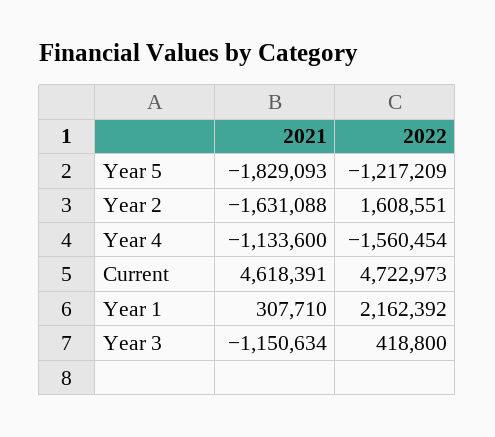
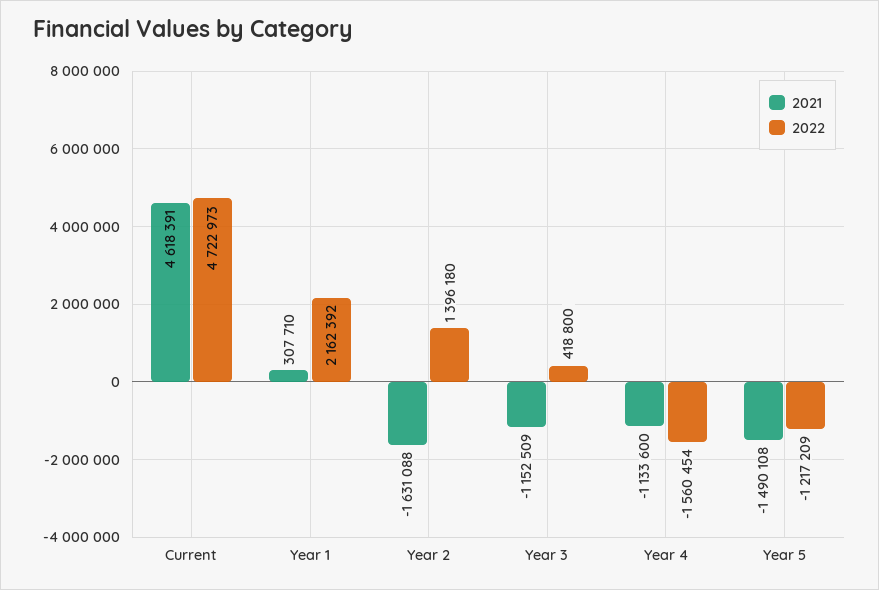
  {
    "2021": {
-     "Year 5": -1829093,
+     "Year 5": -1490108,
      "Year 2": -1631088,
      "Year 4": -1133600,
      "Current": 4618391,
      "Year 1": 307710,
-     "Year 3": -1150634
+     "Year 3": -1152509
    },
    "2022": {
      "Year 5": -1217209,
-     "Year 2": 1608551,
+     "Year 2": 1396180,
      "Year 4": -1560454,
      "Current": 4722973,
      "Year 1": 2162392,
      "Year 3": 418800
    }
  }

